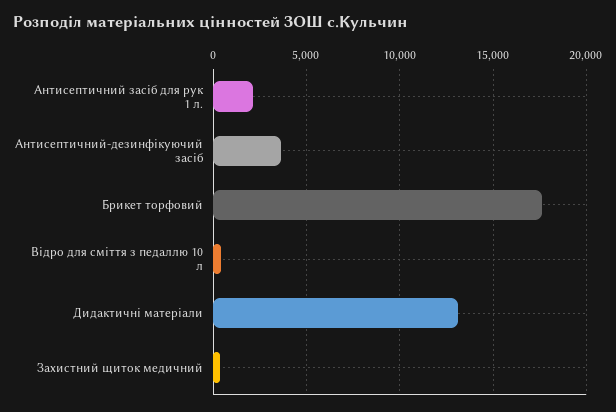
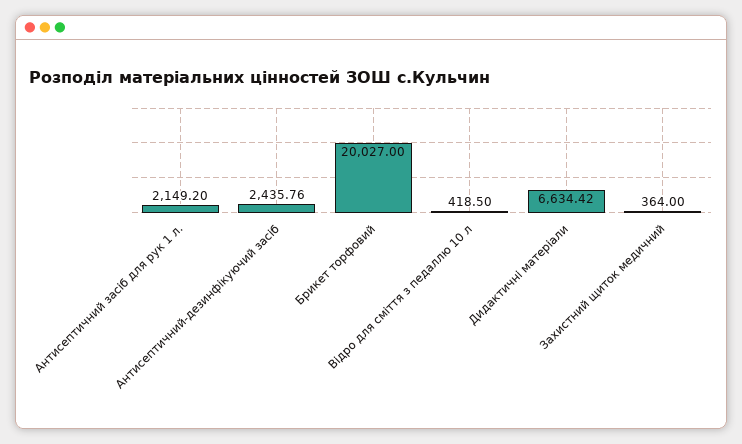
  {
    "Антисептичний засіб для рук 1 л.": 2149.2,
-   "Антисептичний-дезинфікуючий засіб": 3500,
+   "Антисептичний-дезинфікуючий засіб": 2435.76,
-   "Брикет торфовий": 17500,
+   "Брикет торфовий": 20027,
    "Відро для сміття з педаллю 10 л": 418.5,
-   "Дидактичні матеріали": 13000,
+   "Дидактичні матеріали": 6634.42,
    "Захистний щиток медичний": 364
  }

